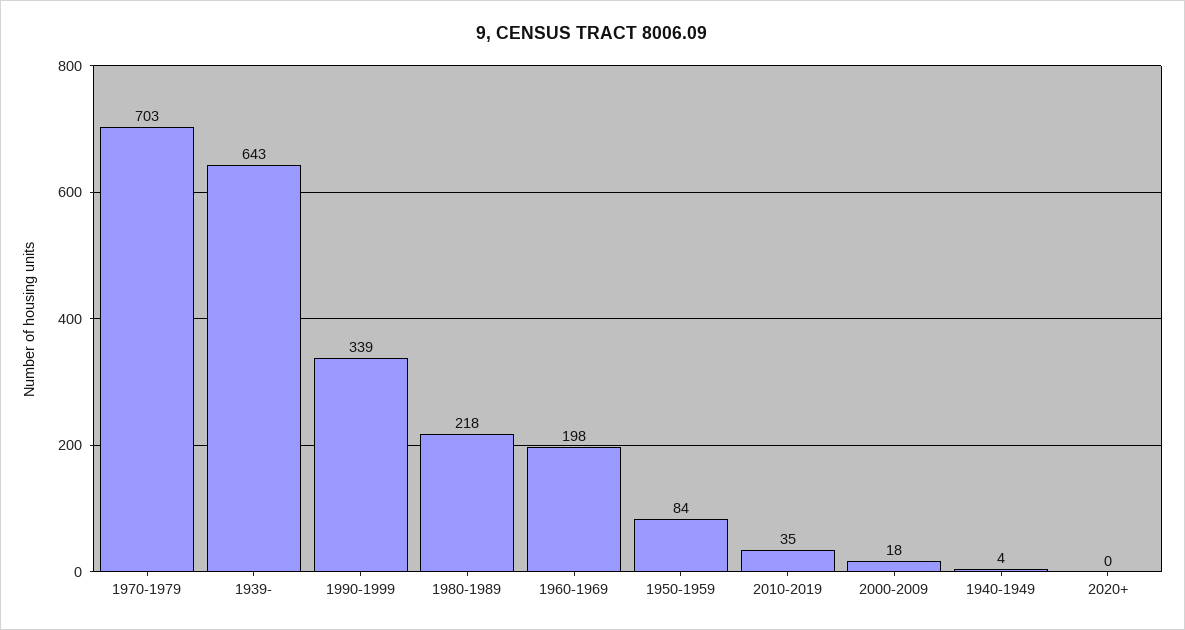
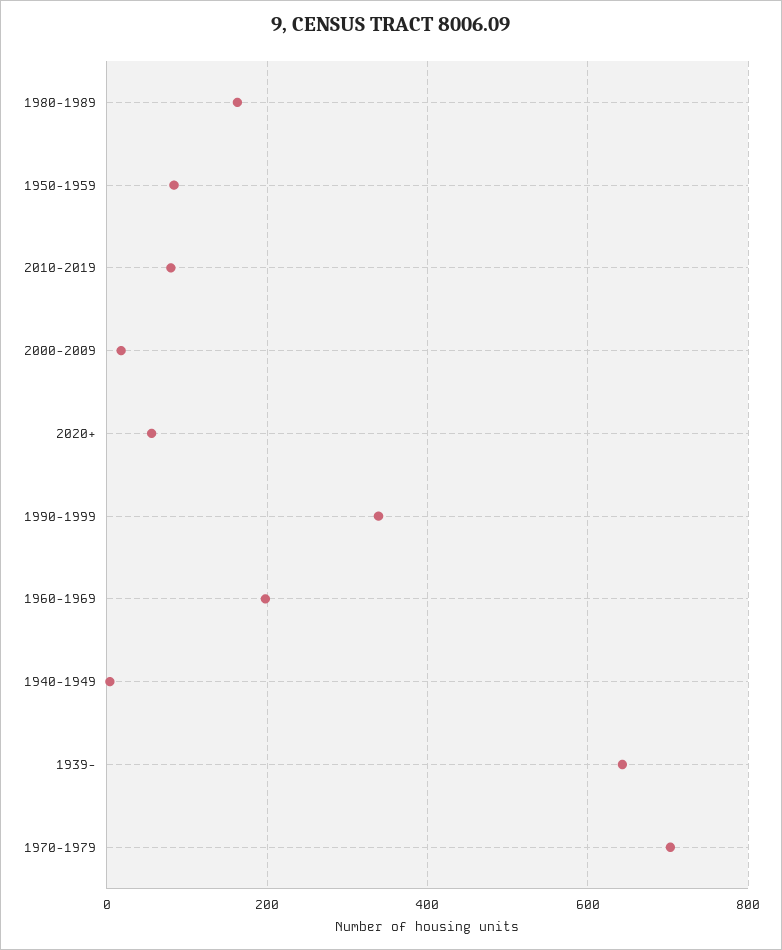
  {
    "1970-1979": 703,
    "1939-": 643,
    "1990-1999": 339,
-   "1980-1989": 218,
+   "1980-1989": 160,
    "1960-1969": 198,
    "1950-1959": 84,
-   "2010-2019": 35,
+   "2010-2019": 80,
    "2000-2009": 18,
    "1940-1949": 4,
-   "2020+": 0
+   "2020+": 60
  }

